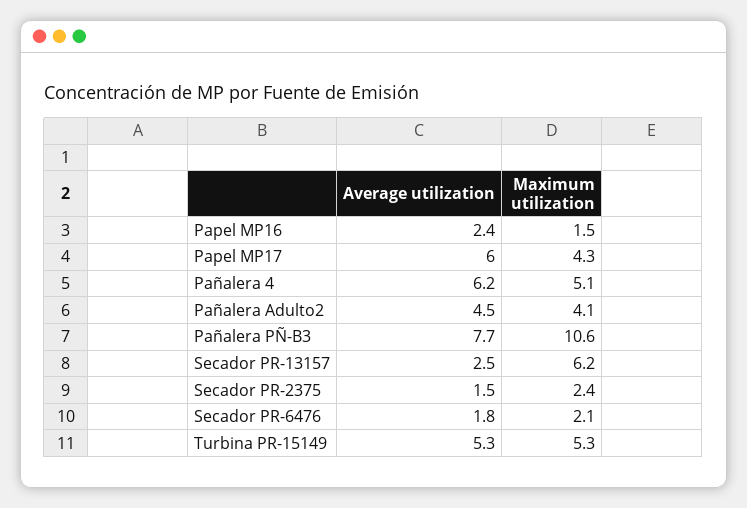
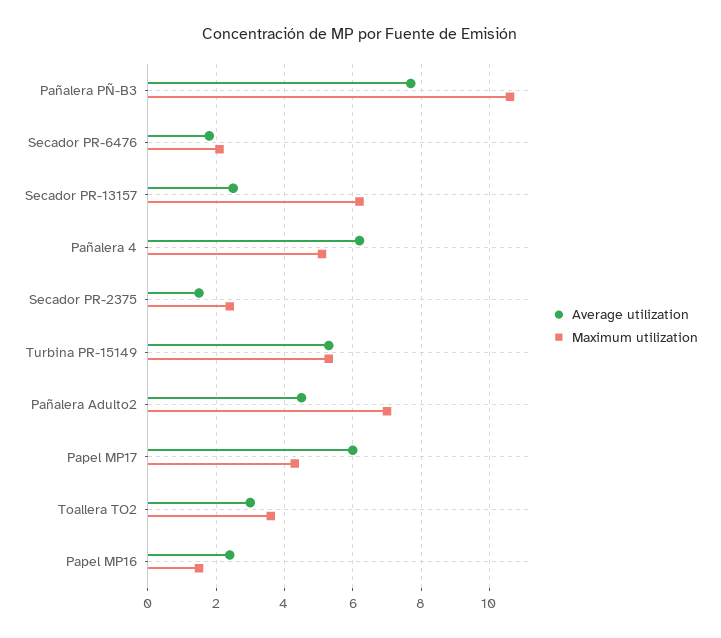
  {
    "Average utilization": {
      "Papel MP16": 2.4,
      "Papel MP17": 6,
      "Pañalera 4": 6.2,
      "Pañalera Adulto2": 4.5,
      "Pañalera PÑ-B3": 7.7,
      "Secador PR-13157": 2.5,
      "Secador PR-2375": 1.5,
      "Secador PR-6476": 1.8,
-     "Turbina PR-15149": 5.3
+     "Turbina PR-15149": 5.3,
+     "Toallera TO2": 3
    },
    "Maximum utilization": {
      "Papel MP16": 1.5,
      "Papel MP17": 4.3,
      "Pañalera 4": 5.1,
-     "Pañalera Adulto2": 4.1,
+     "Pañalera Adulto2": 7,
      "Pañalera PÑ-B3": 10.6,
      "Secador PR-13157": 6.2,
      "Secador PR-2375": 2.4,
      "Secador PR-6476": 2.1,
-     "Turbina PR-15149": 5.3
+     "Turbina PR-15149": 5.3,
+     "Toallera TO2": 3.5
    }
  }

